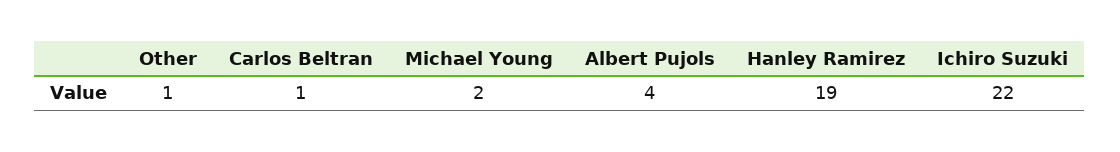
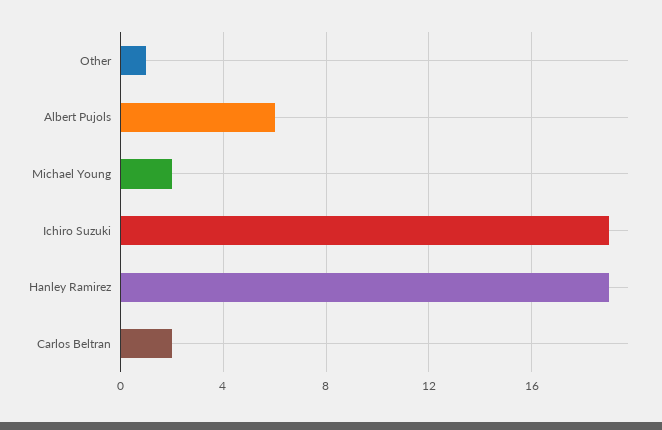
  {
    "Other": 1,
-   "Carlos Beltran": 1,
+   "Carlos Beltran": 2,
    "Michael Young": 2,
-   "Albert Pujols": 4,
+   "Albert Pujols": 6,
    "Hanley Ramirez": 19,
-   "Ichiro Suzuki": 22
+   "Ichiro Suzuki": 19
  }

